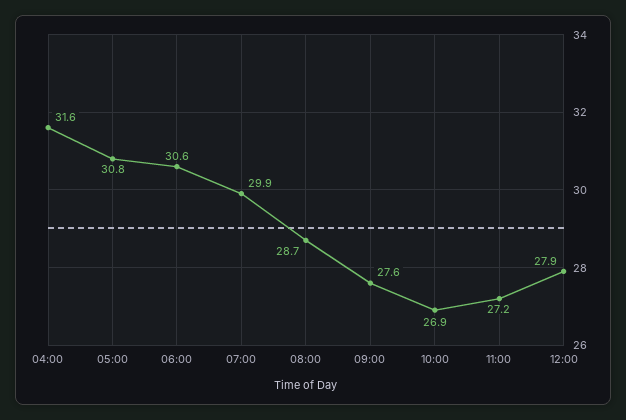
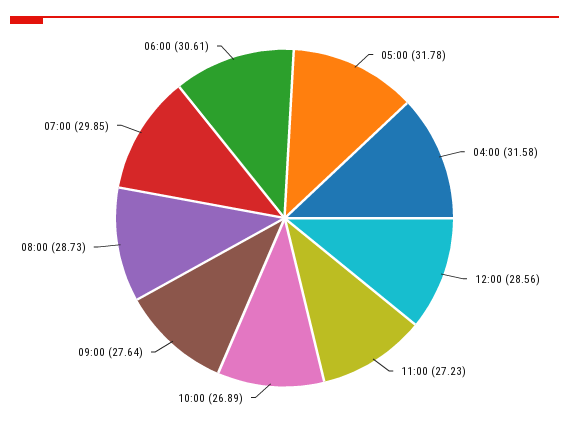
  {
    "04:00": 31.58,
-   "05:00": 30.8,
+   "05:00": 31.78,
    "06:00": 30.61,
    "07:00": 29.85,
    "08:00": 28.73,
    "09:00": 27.64,
    "10:00": 26.89,
    "11:00": 27.23,
-   "12:00": 27.9
+   "12:00": 28.56
  }

